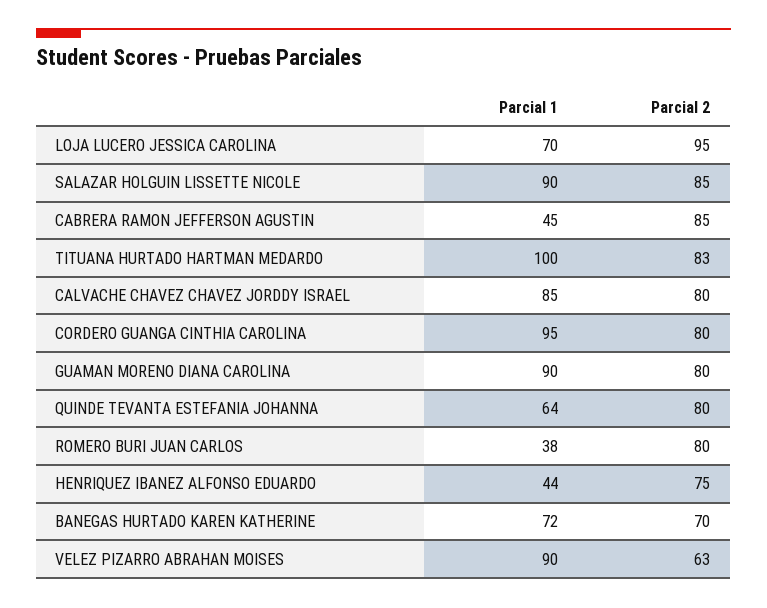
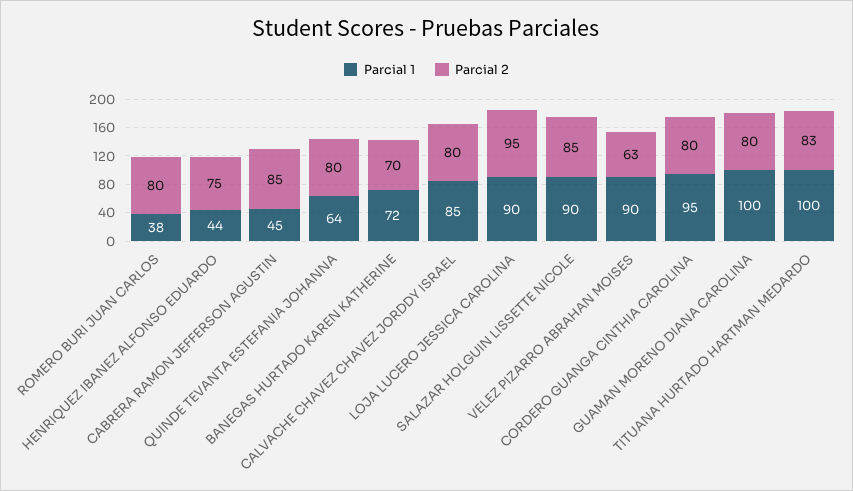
  {
    "Parcial 1": {
-     "LOJA LUCERO JESSICA CAROLINA": 70,
+     "LOJA LUCERO JESSICA CAROLINA": 90,
      "SALAZAR HOLGUIN LISSETTE NICOLE": 90,
      "CABRERA RAMON JEFFERSON AGUSTIN": 45,
      "TITUANA HURTADO HARTMAN MEDARDO": 100,
      "CALVACHE CHAVEZ CHAVEZ JORDDY ISRAEL": 85,
      "CORDERO GUANGA CINTHIA CAROLINA": 95,
-     "GUAMAN MORENO DIANA CAROLINA": 90,
+     "GUAMAN MORENO DIANA CAROLINA": 100,
      "QUINDE TEVANTA ESTEFANIA JOHANNA": 64,
      "ROMERO BURI JUAN CARLOS": 38,
      "HENRIQUEZ IBANEZ ALFONSO EDUARDO": 44,
      "BANEGAS HURTADO KAREN KATHERINE": 72,
      "VELEZ PIZARRO ABRAHAN MOISES": 90
    },
    "Parcial 2": {
      "LOJA LUCERO JESSICA CAROLINA": 95,
      "SALAZAR HOLGUIN LISSETTE NICOLE": 85,
      "CABRERA RAMON JEFFERSON AGUSTIN": 85,
      "TITUANA HURTADO HARTMAN MEDARDO": 83,
      "CALVACHE CHAVEZ CHAVEZ JORDDY ISRAEL": 80,
      "CORDERO GUANGA CINTHIA CAROLINA": 80,
      "GUAMAN MORENO DIANA CAROLINA": 80,
      "QUINDE TEVANTA ESTEFANIA JOHANNA": 80,
      "ROMERO BURI JUAN CARLOS": 80,
      "HENRIQUEZ IBANEZ ALFONSO EDUARDO": 75,
      "BANEGAS HURTADO KAREN KATHERINE": 70,
      "VELEZ PIZARRO ABRAHAN MOISES": 63
    }
  }

